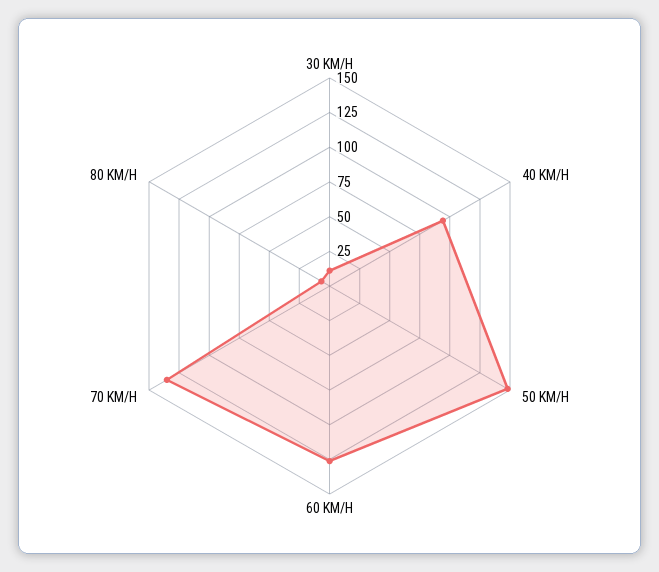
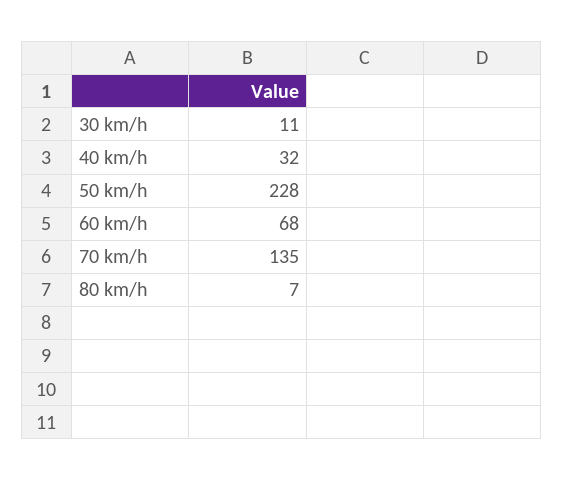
  {
    "30 KM/H": 11,
-   "40 KM/H": 100,
+   "40 KM/H": 32,
-   "50 KM/H": 150,
+   "50 KM/H": 228,
-   "60 KM/H": 125,
+   "60 KM/H": 68,
    "70 KM/H": 135,
    "80 KM/H": 7
  }

